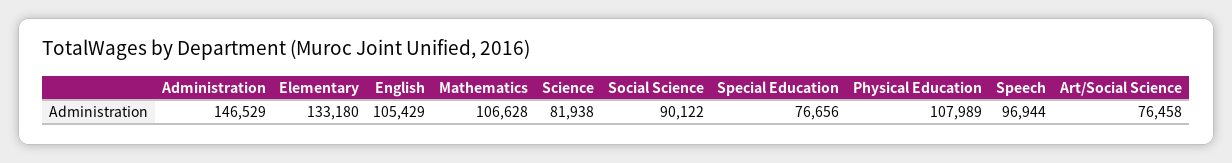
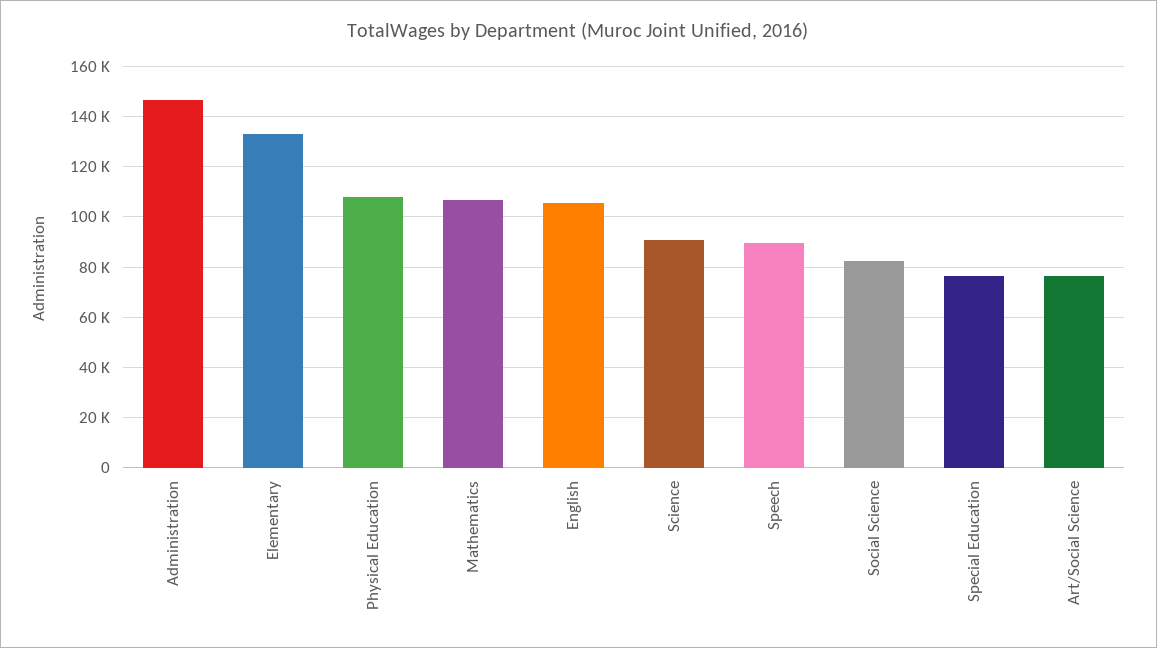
  {
    "Administration": 146529,
    "Elementary": 133180,
    "English": 105429,
    "Mathematics": 106628,
-   "Science": 81938,
+   "Science": 90000,
-   "Social Science": 90122,
+   "Social Science": 82500,
    "Special Education": 76656,
    "Physical Education": 107989,
-   "Speech": 96944,
+   "Speech": 90000,
    "Art/Social Science": 76458
  }

